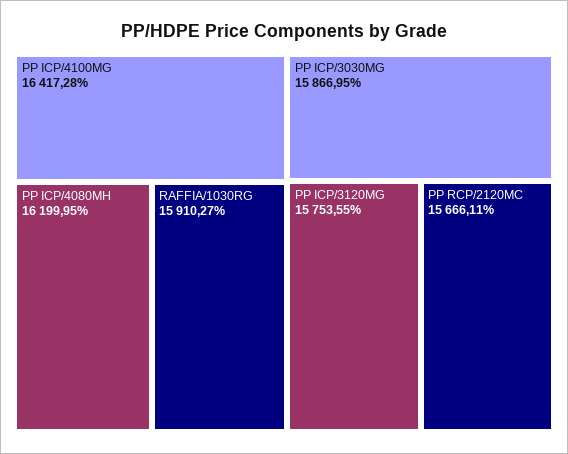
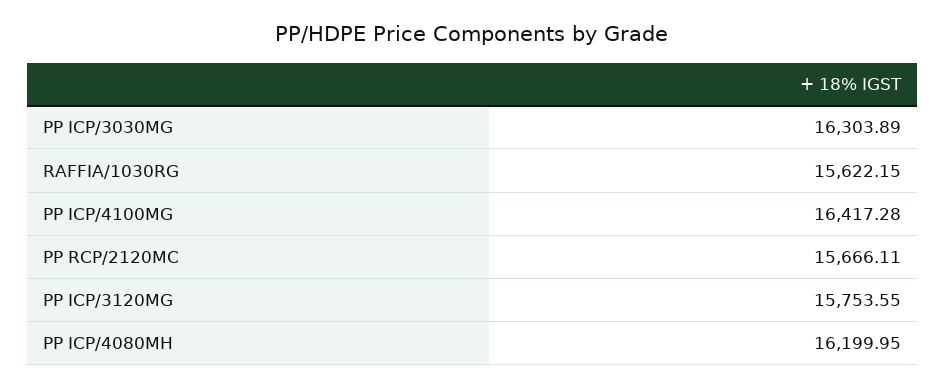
  {
    "PP ICP/4100MG": 16417.28,
    "PP ICP/4080MH": 16199.95,
-   "RAFFIA/1030RG": 15910.27,
+   "RAFFIA/1030RG": 15622.15,
-   "PP ICP/3030MG": 15866.95,
+   "PP ICP/3030MG": 16303.89,
    "PP ICP/3120MG": 15753.55,
    "PP RCP/2120MC": 15666.11
  }

